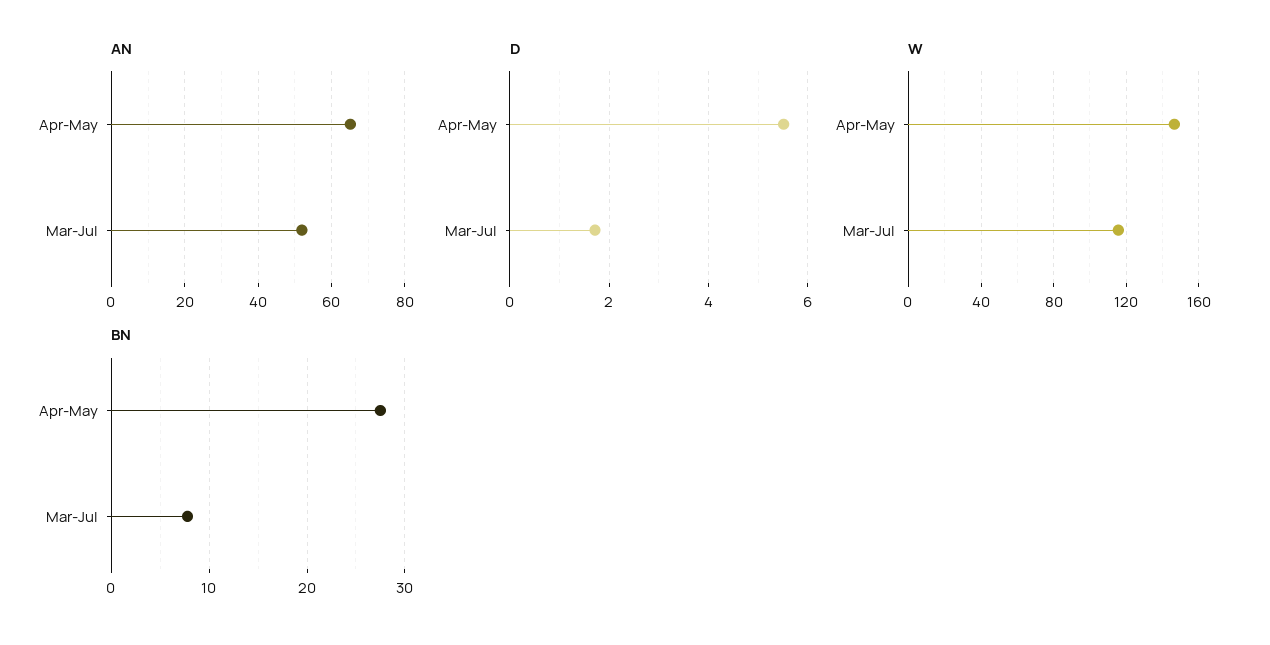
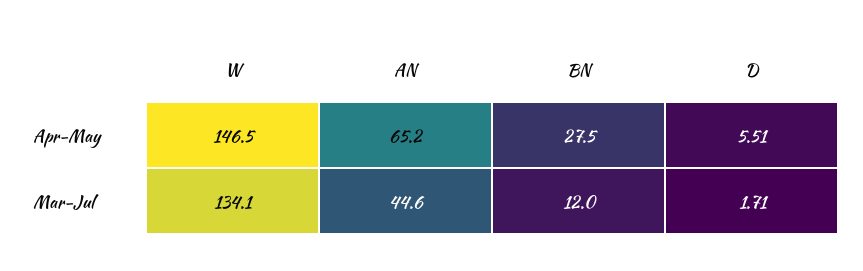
  {
    "AN": {
      "Apr-May": 65.2,
-     "Mar-Jul": 52
+     "Mar-Jul": 44.6
    },
    "D": {
      "Apr-May": 5.51,
      "Mar-Jul": 1.71
    },
    "W": {
      "Apr-May": 146.5,
-     "Mar-Jul": 115
+     "Mar-Jul": 134.1
    },
    "BN": {
      "Apr-May": 27.5,
-     "Mar-Jul": 8
+     "Mar-Jul": 12
    }
  }

